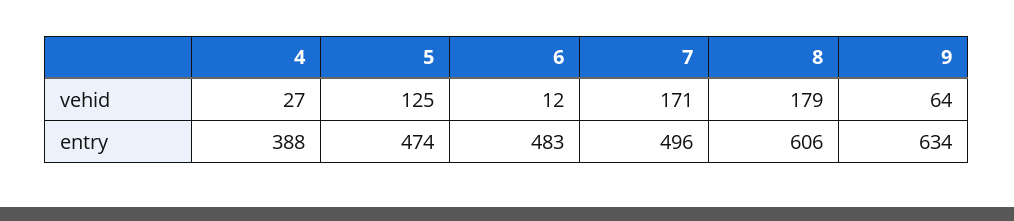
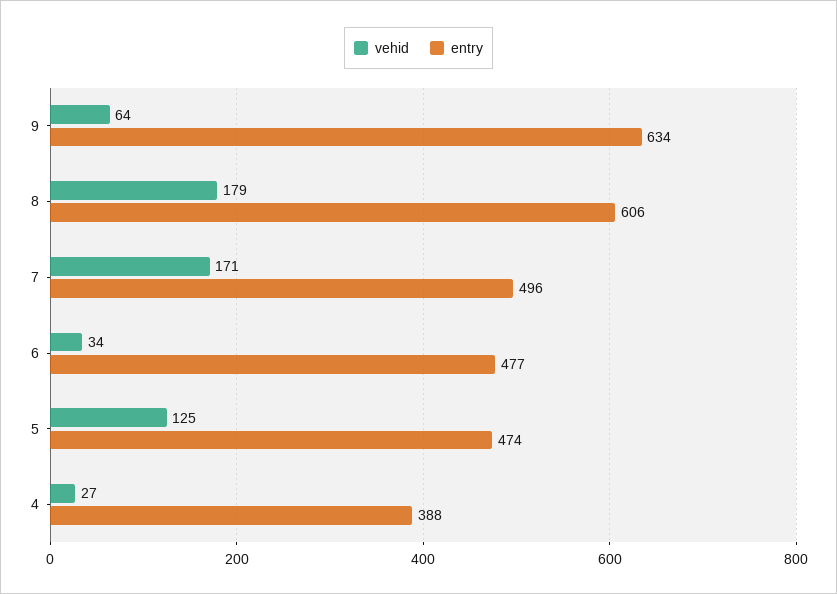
  {
    "vehid": {
      "4": 27,
      "5": 125,
-     "6": 12,
+     "6": 34,
      "7": 171,
      "8": 179,
      "9": 64
    },
    "entry": {
      "4": 388,
      "5": 474,
-     "6": 483,
+     "6": 477,
      "7": 496,
      "8": 606,
      "9": 634
    }
  }

